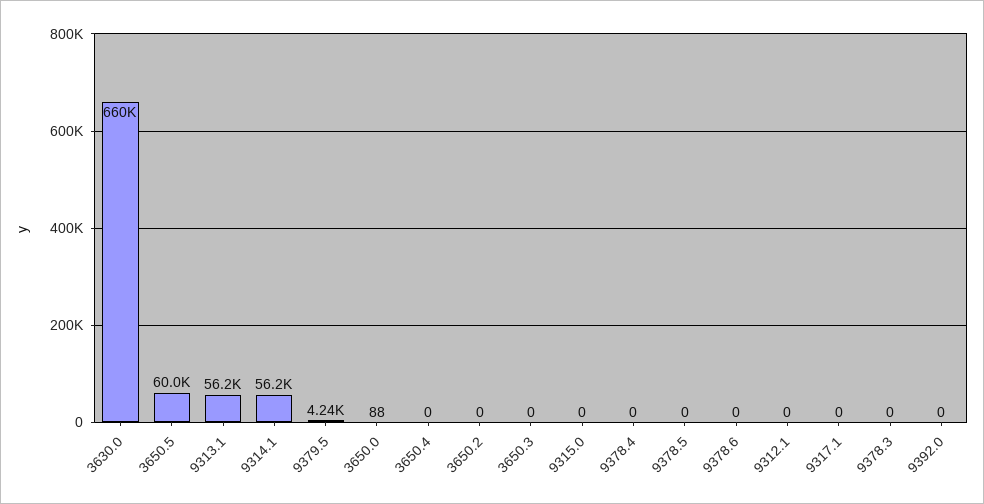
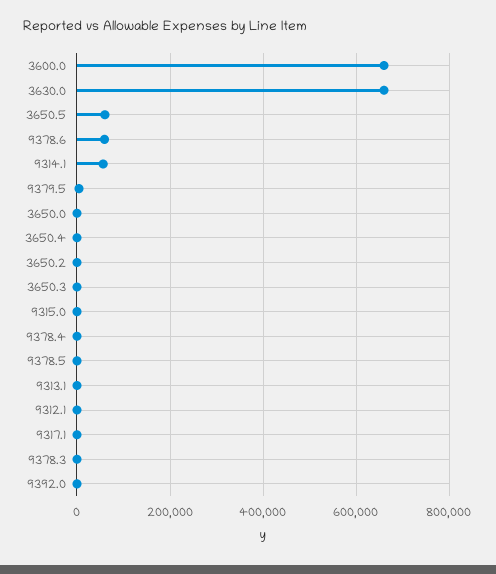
  {
    "3630.0": 660000,
    "3650.5": 60000,
-   "9313.1": 56200,
+   "9313.1": 0,
    "9314.1": 56200,
    "9379.5": 4240,
    "3650.0": 88,
    "3650.4": 0,
    "3650.2": 0,
    "3650.3": 0,
    "9315.0": 0,
    "9378.4": 0,
    "9378.5": 0,
-   "9378.6": 0,
+   "9378.6": 60000,
    "9312.1": 0,
    "9317.1": 0,
    "9378.3": 0,
-   "9392.0": 0
+   "9392.0": 0,
+   "3600.0": 660000
  }

